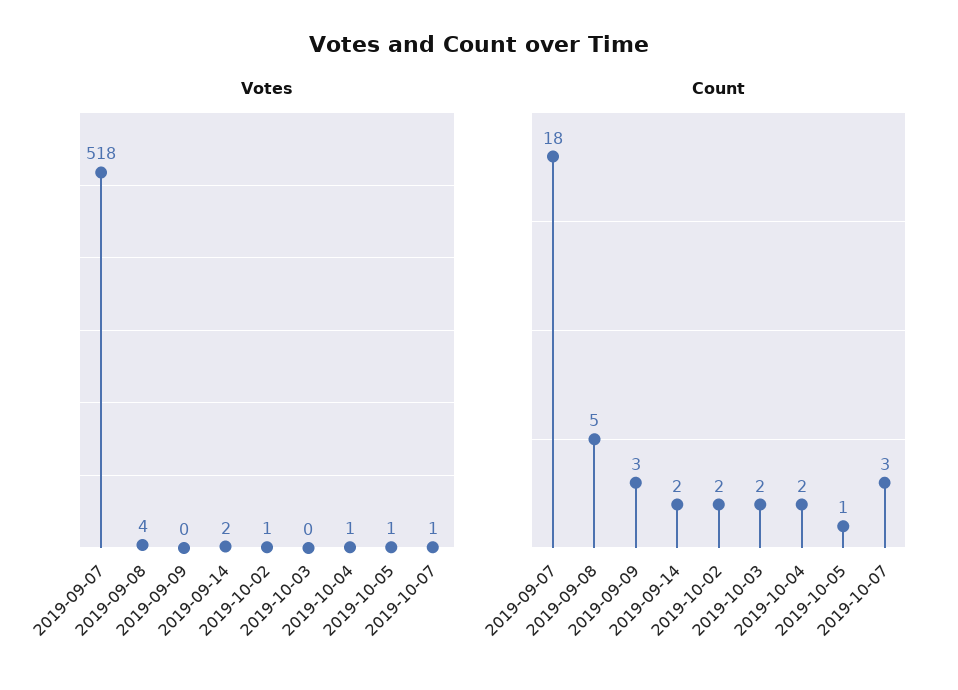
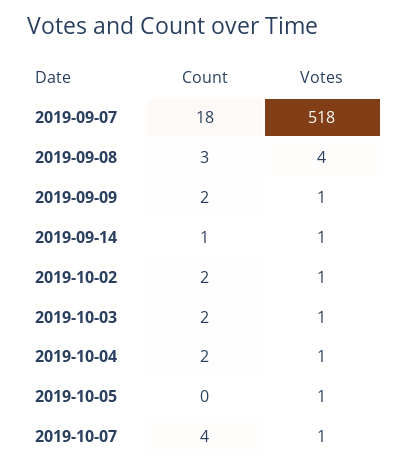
  {
    "Votes": {
      "2019-09-07": 518,
      "2019-09-08": 4,
-     "2019-09-09": 0,
+     "2019-09-09": 1,
-     "2019-09-14": 2,
+     "2019-09-14": 1,
      "2019-10-02": 1,
-     "2019-10-03": 0,
+     "2019-10-03": 1,
      "2019-10-04": 1,
      "2019-10-05": 1,
      "2019-10-07": 1
    },
    "Count": {
      "2019-09-07": 18,
-     "2019-09-08": 5,
+     "2019-09-08": 3,
-     "2019-09-09": 3,
+     "2019-09-09": 2,
-     "2019-09-14": 2,
+     "2019-09-14": 1,
      "2019-10-02": 2,
      "2019-10-03": 2,
      "2019-10-04": 2,
-     "2019-10-05": 1,
+     "2019-10-05": 0,
-     "2019-10-07": 3
+     "2019-10-07": 4
    }
  }

